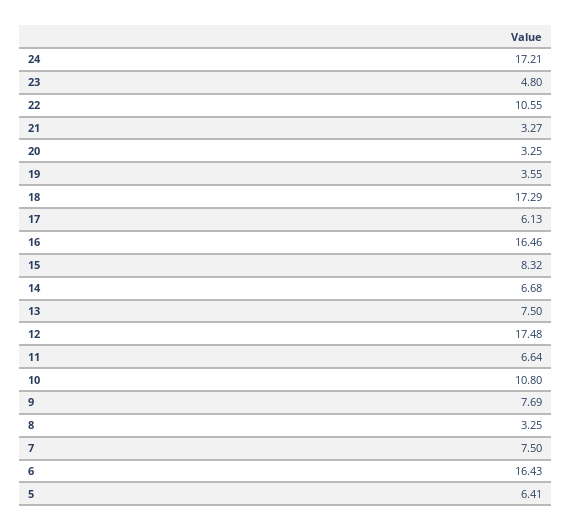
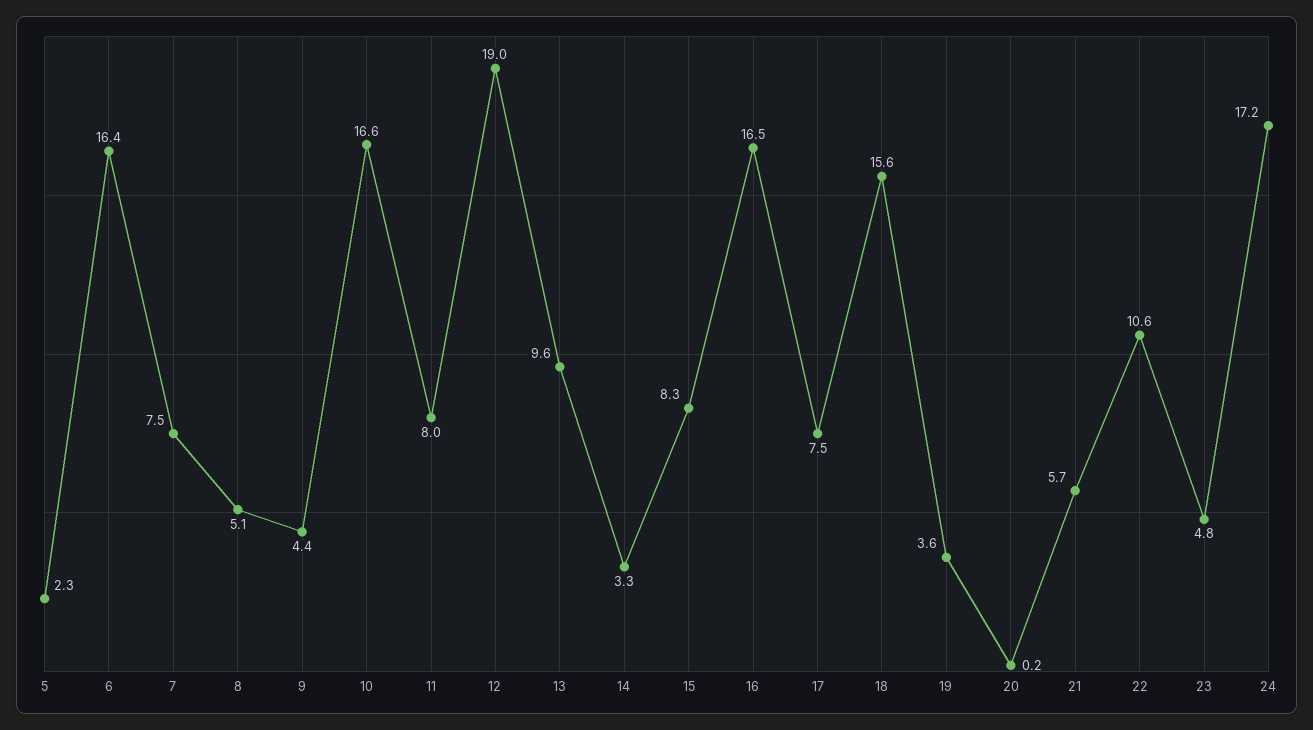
  {
    "24": 17.21,
    "23": 4.8,
    "22": 10.55,
-   "21": 3.27,
+   "21": 5.7,
-   "20": 3.25,
+   "20": 0.2,
    "19": 3.55,
-   "18": 17.29,
+   "18": 15.6,
-   "17": 6.13,
+   "17": 7.5,
    "16": 16.46,
    "15": 8.32,
-   "14": 6.68,
+   "14": 3.3,
-   "13": 7.5,
+   "13": 9.6,
-   "12": 17.48,
+   "12": 19,
-   "11": 6.64,
+   "11": 8,
-   "10": 10.8,
+   "10": 16.6,
-   "9": 7.69,
+   "9": 4.4,
-   "8": 3.25,
+   "8": 5.1,
    "7": 7.5,
    "6": 16.43,
-   "5": 6.41
+   "5": 2.3
  }

